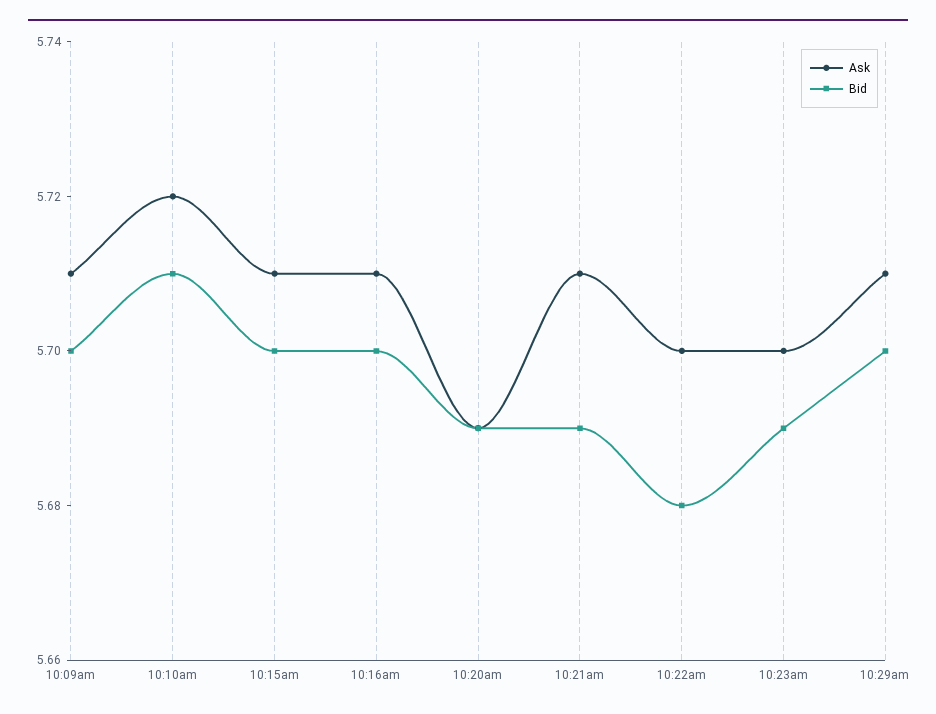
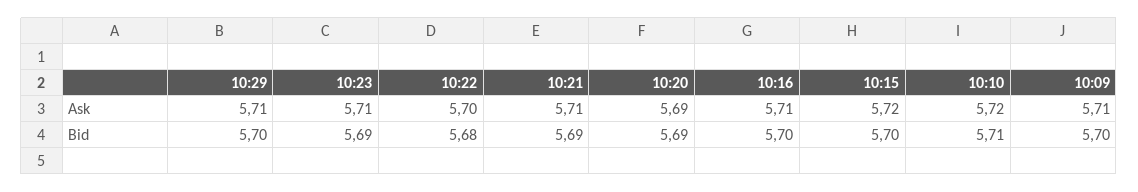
  {
    "Ask": {
      "10:09am": 5.71,
      "10:10am": 5.72,
-     "10:15am": 5.71,
+     "10:15am": 5.72,
      "10:16am": 5.71,
      "10:20am": 5.69,
      "10:21am": 5.71,
      "10:22am": 5.7,
-     "10:23am": 5.7,
+     "10:23am": 5.71,
      "10:29am": 5.71
    },
    "Bid": {
      "10:09am": 5.7,
      "10:10am": 5.71,
      "10:15am": 5.7,
      "10:16am": 5.7,
      "10:20am": 5.69,
      "10:21am": 5.69,
      "10:22am": 5.68,
      "10:23am": 5.69,
      "10:29am": 5.7
    }
  }

